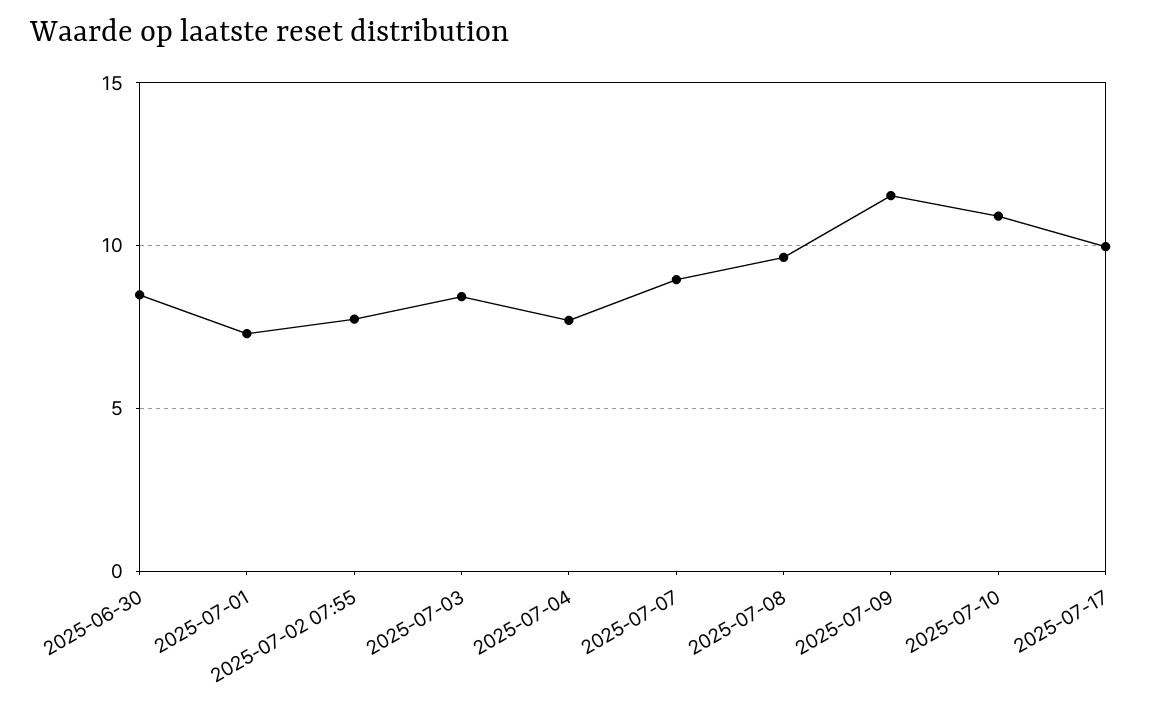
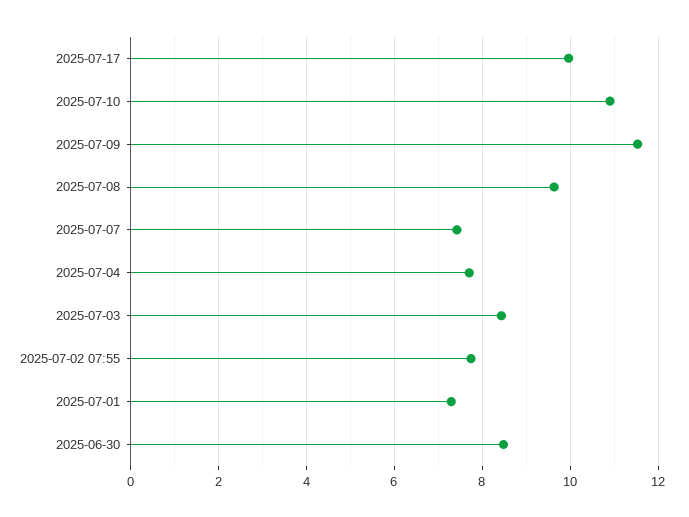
  {
    "2025-06-30": 8.4,
    "2025-07-01": 7.2,
    "2025-07-02 07:55": 7.8,
    "2025-07-03": 8.4,
    "2025-07-04": 7.8,
-   "2025-07-07": 9,
+   "2025-07-07": 7.4,
    "2025-07-08": 9.6,
    "2025-07-09": 11.6,
    "2025-07-10": 11,
    "2025-07-17": 10
  }

